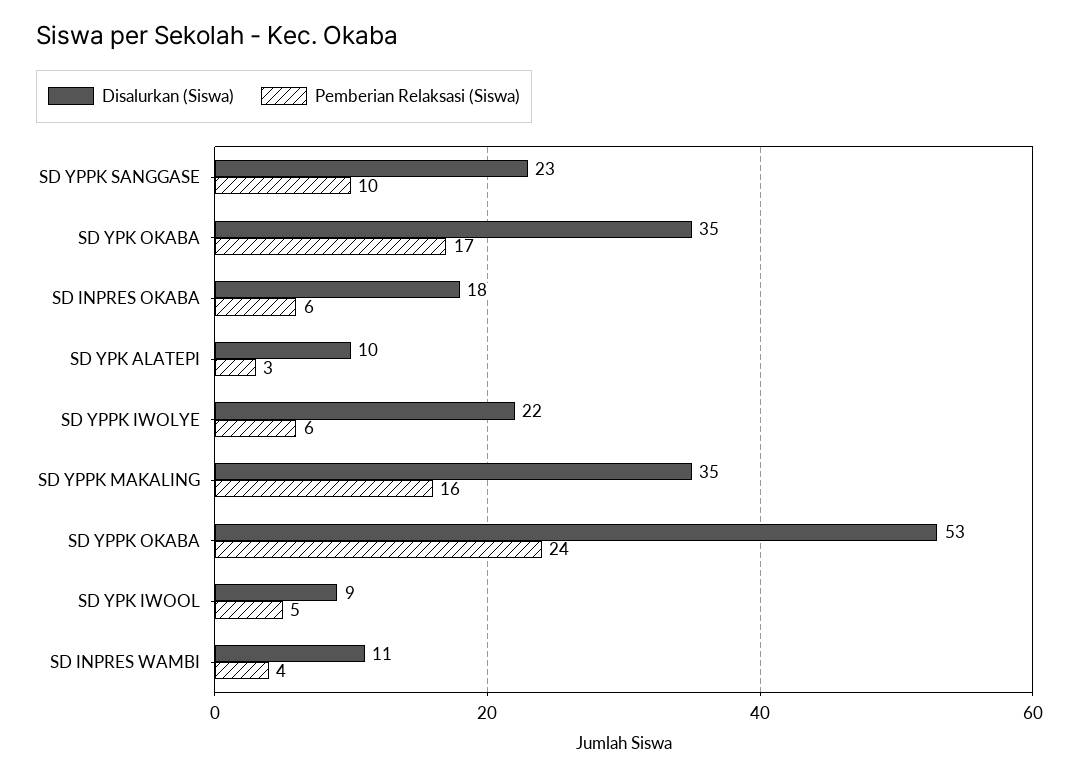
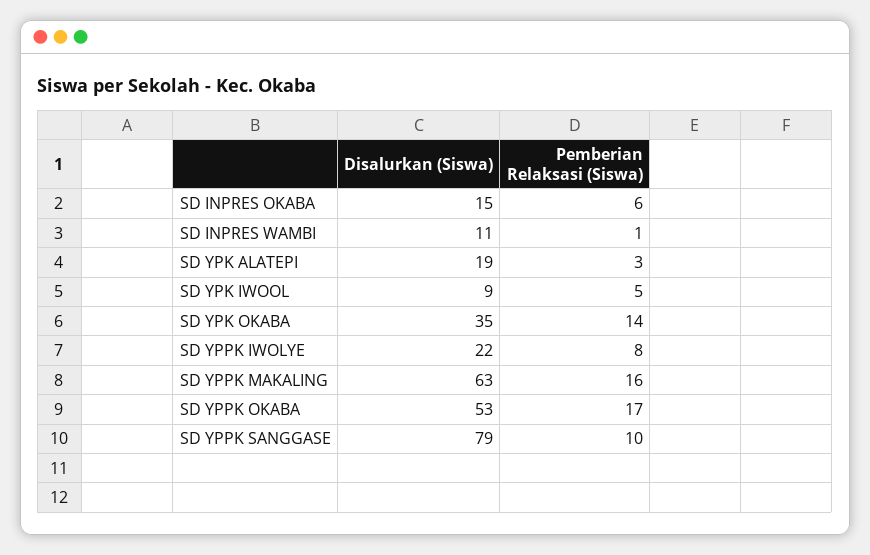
  {
    "Disalurkan (Siswa)": {
-     "SD YPPK SANGGASE": 23,
+     "SD YPPK SANGGASE": 79,
      "SD YPK OKABA": 35,
-     "SD INPRES OKABA": 18,
+     "SD INPRES OKABA": 15,
-     "SD YPK ALATEPI": 10,
+     "SD YPK ALATEPI": 19,
      "SD YPPK IWOLYE": 22,
-     "SD YPPK MAKALING": 35,
+     "SD YPPK MAKALING": 63,
      "SD YPPK OKABA": 53,
      "SD YPK IWOOL": 9,
      "SD INPRES WAMBI": 11
    },
    "Pemberian Relaksasi (Siswa)": {
      "SD YPPK SANGGASE": 10,
-     "SD YPK OKABA": 17,
+     "SD YPK OKABA": 14,
      "SD INPRES OKABA": 6,
      "SD YPK ALATEPI": 3,
-     "SD YPPK IWOLYE": 6,
+     "SD YPPK IWOLYE": 8,
      "SD YPPK MAKALING": 16,
-     "SD YPPK OKABA": 24,
+     "SD YPPK OKABA": 17,
      "SD YPK IWOOL": 5,
-     "SD INPRES WAMBI": 4
+     "SD INPRES WAMBI": 1
    }
  }

